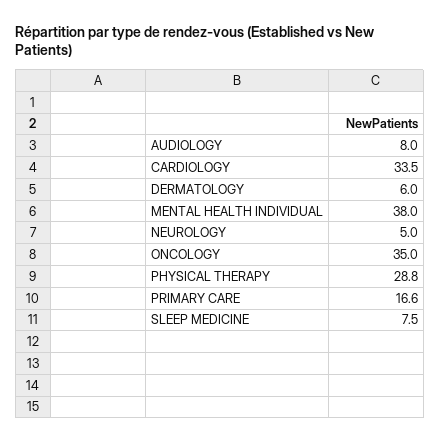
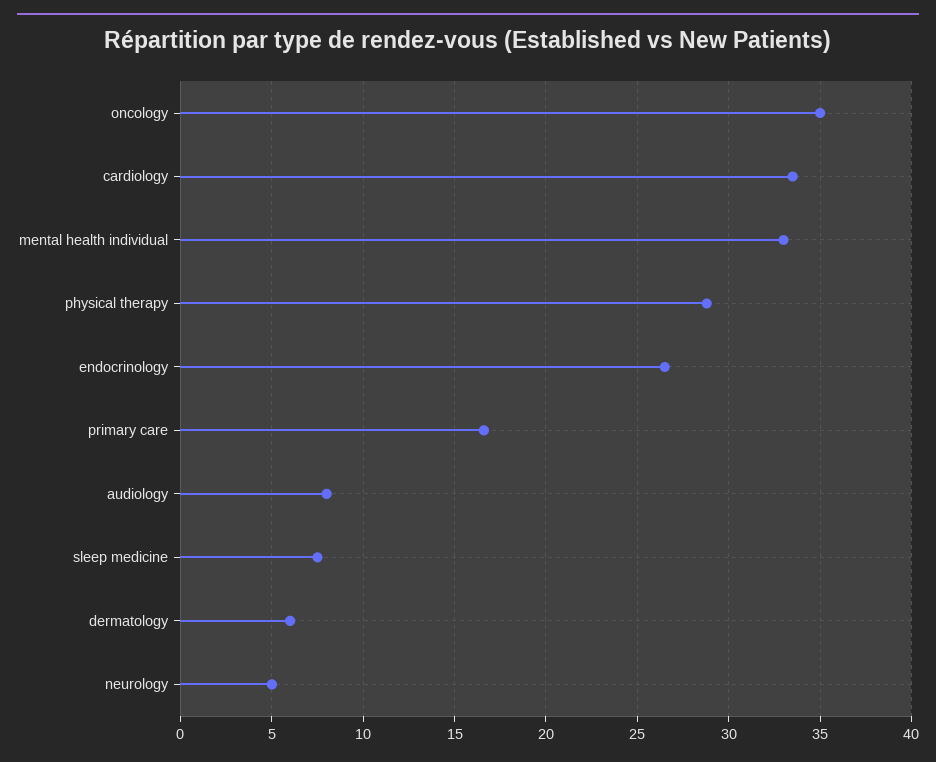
  {
    "AUDIOLOGY": 8,
    "CARDIOLOGY": 33.5,
    "DERMATOLOGY": 6,
-   "MENTAL HEALTH INDIVIDUAL": 38,
+   "MENTAL HEALTH INDIVIDUAL": 33,
    "NEUROLOGY": 5,
    "ONCOLOGY": 35,
    "PHYSICAL THERAPY": 28.8,
    "PRIMARY CARE": 16.6,
-   "SLEEP MEDICINE": 7.5
+   "SLEEP MEDICINE": 7.5,
+   "endocrinology": 26.5
  }

